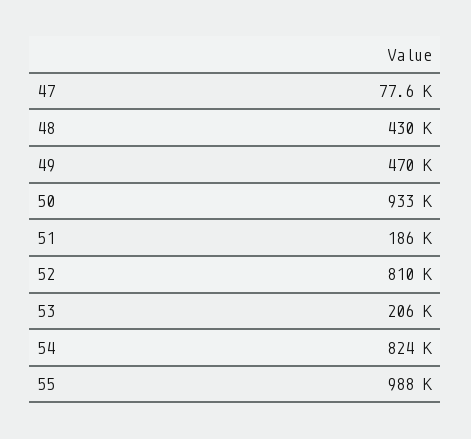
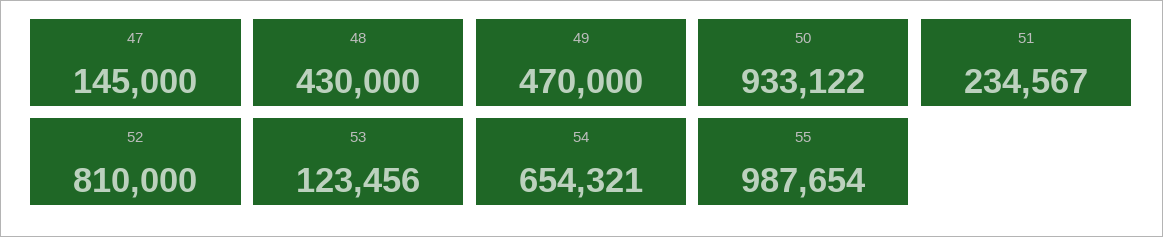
  {
-   "47": 77600,
+   "47": 145000,
    "48": 430000,
    "49": 470000,
    "50": 933122,
-   "51": 186000,
+   "51": 234567,
    "52": 810000,
-   "53": 206000,
+   "53": 123456,
-   "54": 824000,
+   "54": 654321,
    "55": 987654
  }

